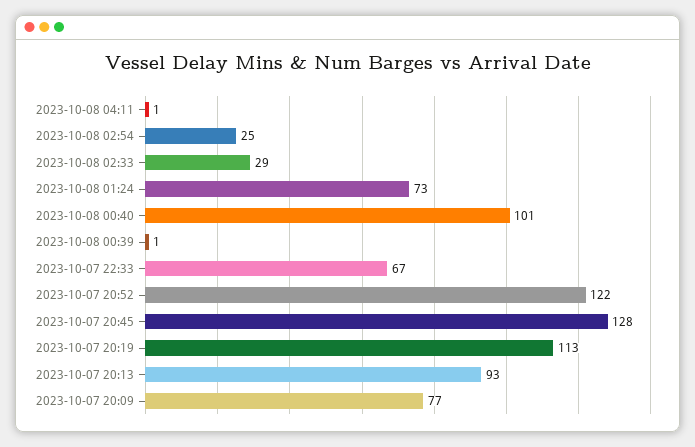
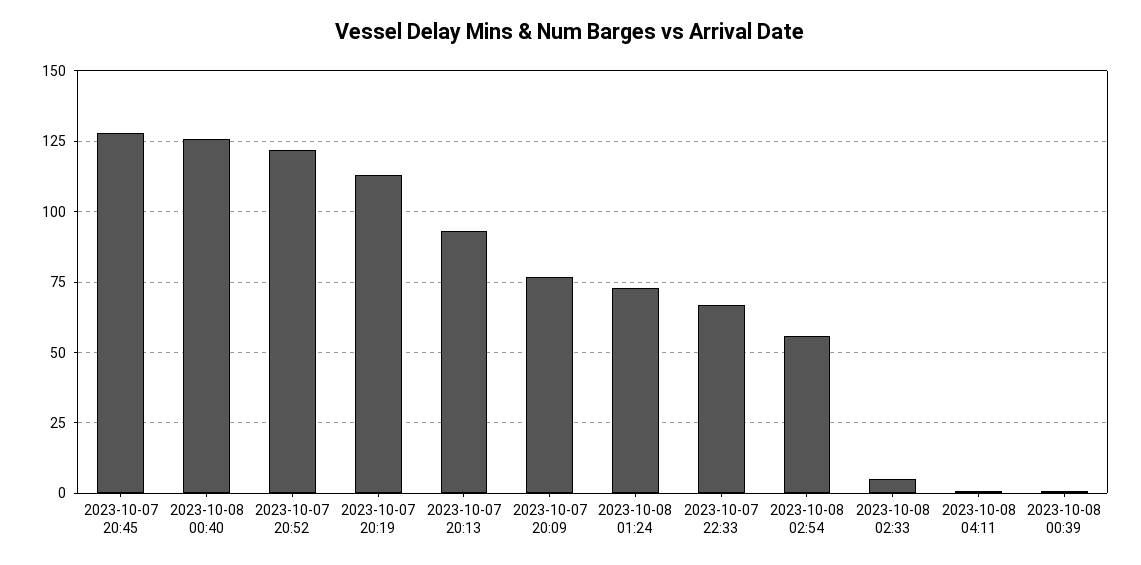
  {
    "2023-10-08 04:11": 1,
-   "2023-10-08 02:54": 25,
+   "2023-10-08 02:54": 55,
-   "2023-10-08 02:33": 29,
+   "2023-10-08 02:33": 5,
    "2023-10-08 01:24": 73,
-   "2023-10-08 00:40": 101,
+   "2023-10-08 00:40": 125,
    "2023-10-08 00:39": 1,
    "2023-10-07 22:33": 67,
    "2023-10-07 20:52": 122,
    "2023-10-07 20:45": 128,
    "2023-10-07 20:19": 113,
    "2023-10-07 20:13": 93,
    "2023-10-07 20:09": 77
  }

